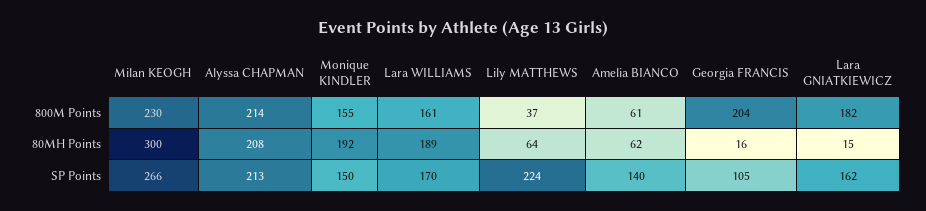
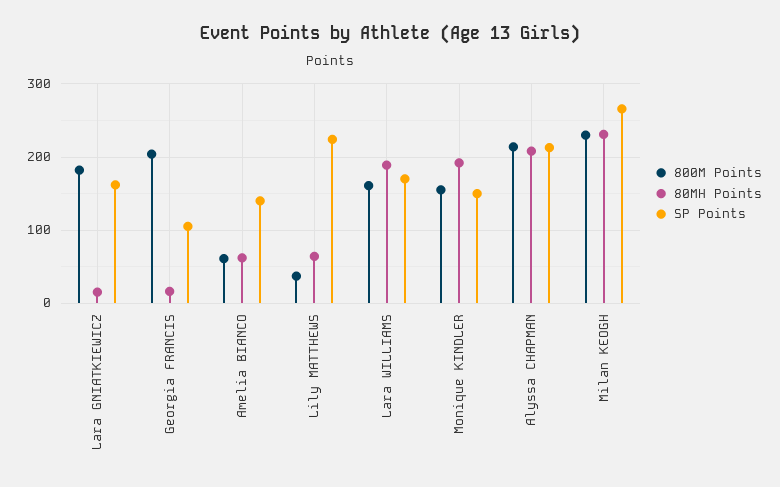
  {
    "800M Points": {
      "Milan KEOGH": 230,
      "Alyssa CHAPMAN": 214,
      "Monique KINDLER": 155,
      "Lara WILLIAMS": 161,
      "Lily MATTHEWS": 37,
      "Amelia BIANCO": 61,
      "Georgia FRANCIS": 204,
      "Lara GNIATKIEWICZ": 182
    },
    "80MH Points": {
-     "Milan KEOGH": 300,
+     "Milan KEOGH": 230,
      "Alyssa CHAPMAN": 208,
      "Monique KINDLER": 192,
      "Lara WILLIAMS": 189,
      "Lily MATTHEWS": 64,
      "Amelia BIANCO": 62,
      "Georgia FRANCIS": 16,
      "Lara GNIATKIEWICZ": 15
    },
    "SP Points": {
      "Milan KEOGH": 266,
      "Alyssa CHAPMAN": 213,
      "Monique KINDLER": 150,
      "Lara WILLIAMS": 170,
      "Lily MATTHEWS": 224,
      "Amelia BIANCO": 140,
      "Georgia FRANCIS": 105,
      "Lara GNIATKIEWICZ": 162
    }
  }

